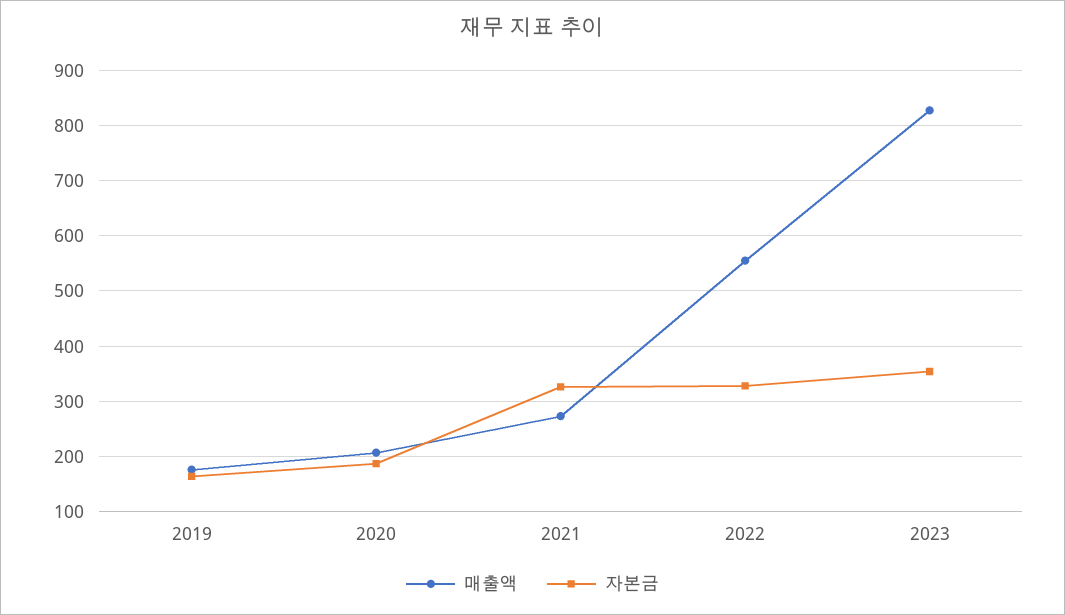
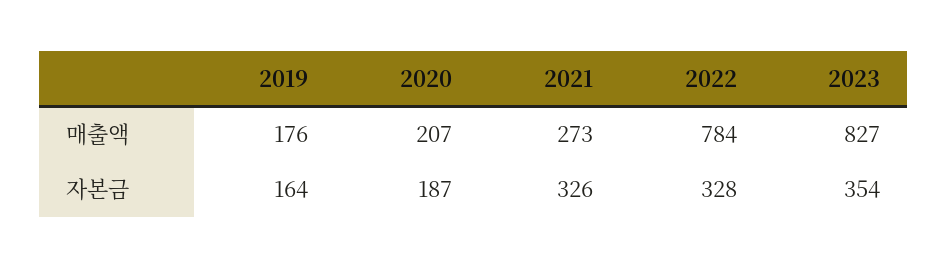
  {
    "매출액": {
      "2019": 176,
      "2020": 207,
      "2021": 273,
-     "2022": 560,
+     "2022": 784,
      "2023": 827
    },
    "자본금": {
      "2019": 164,
      "2020": 187,
      "2021": 326,
      "2022": 328,
      "2023": 354
    }
  }

